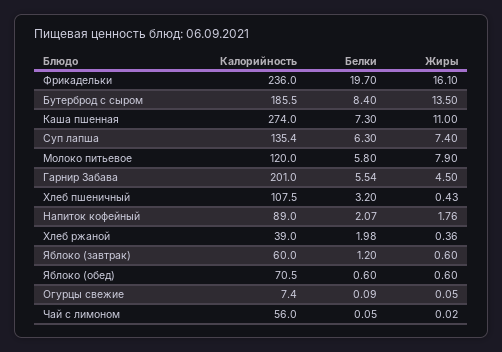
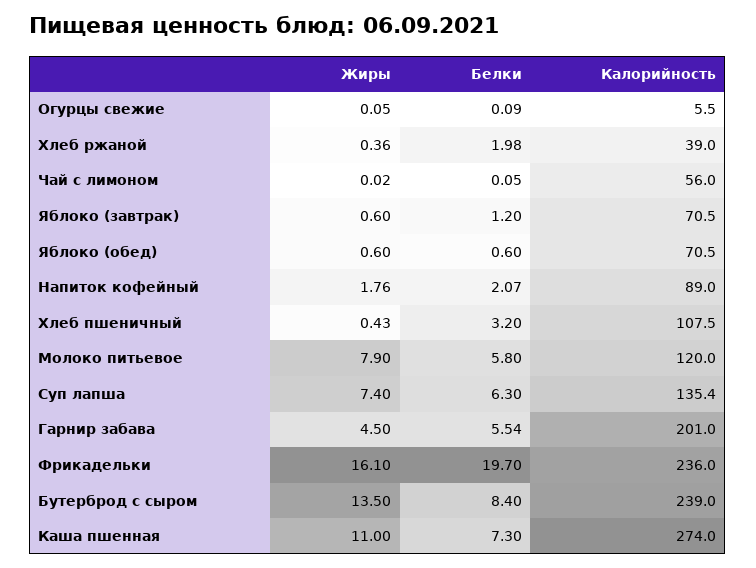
  {
    "Калорийность": {
      "Фрикадельки": 236,
-     "Бутерброд с сыром": 185.5,
+     "Бутерброд с сыром": 239,
      "Каша пшенная": 274,
      "Суп лапша": 135.4,
      "Молоко питьевое": 120,
      "Гарнир Забава": 201,
      "Хлеб пшеничный": 107.5,
      "Напиток кофейный": 89,
      "Хлеб ржаной": 39,
-     "Яблоко (завтрак)": 60,
+     "Яблоко (завтрак)": 70.5,
      "Яблоко (обед)": 70.5,
-     "Огурцы свежие": 7.4,
+     "Огурцы свежие": 5.5,
      "Чай с лимоном": 56
    },
    "Белки": {
      "Фрикадельки": 19.7,
      "Бутерброд с сыром": 8.4,
      "Каша пшенная": 7.3,
      "Суп лапша": 6.3,
      "Молоко питьевое": 5.8,
      "Гарнир Забава": 5.54,
      "Хлеб пшеничный": 3.2,
      "Напиток кофейный": 2.07,
      "Хлеб ржаной": 1.98,
      "Яблоко (завтрак)": 1.2,
      "Яблоко (обед)": 0.6,
      "Огурцы свежие": 0.09,
      "Чай с лимоном": 0.05
    },
    "Жиры": {
      "Фрикадельки": 16.1,
      "Бутерброд с сыром": 13.5,
      "Каша пшенная": 11,
      "Суп лапша": 7.4,
      "Молоко питьевое": 7.9,
      "Гарнир Забава": 4.5,
      "Хлеб пшеничный": 0.43,
      "Напиток кофейный": 1.76,
      "Хлеб ржаной": 0.36,
      "Яблоко (завтрак)": 0.6,
      "Яблоко (обед)": 0.6,
      "Огурцы свежие": 0.05,
      "Чай с лимоном": 0.02
    }
  }

